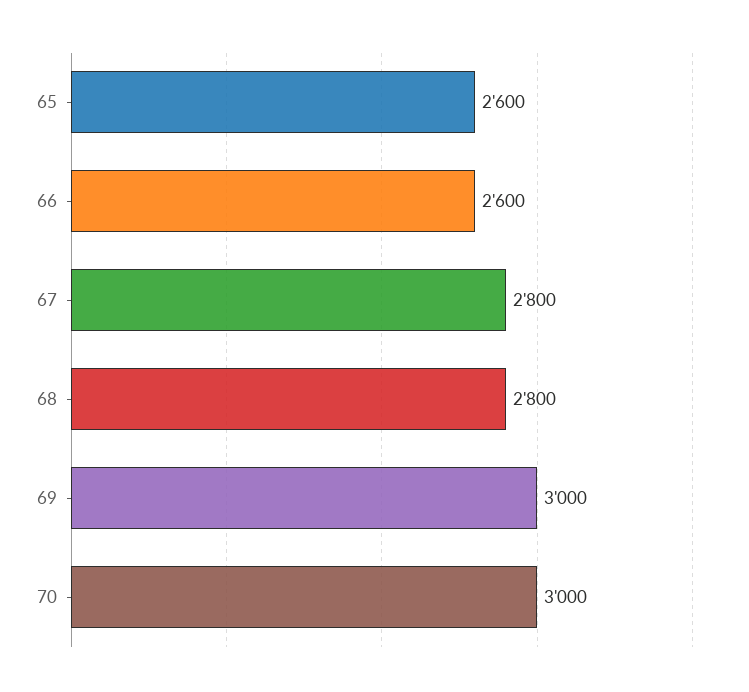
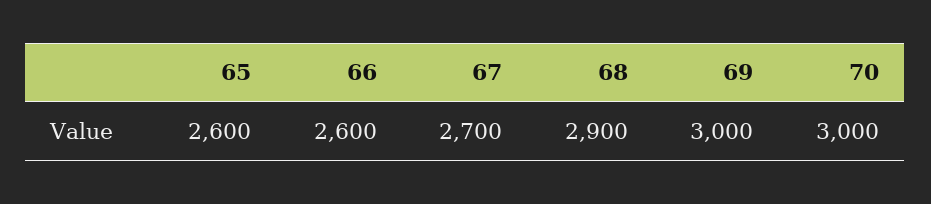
  {
    "65": 2600,
    "66": 2600,
-   "67": 2800,
+   "67": 2700,
-   "68": 2800,
+   "68": 2900,
    "69": 3000,
    "70": 3000
  }

